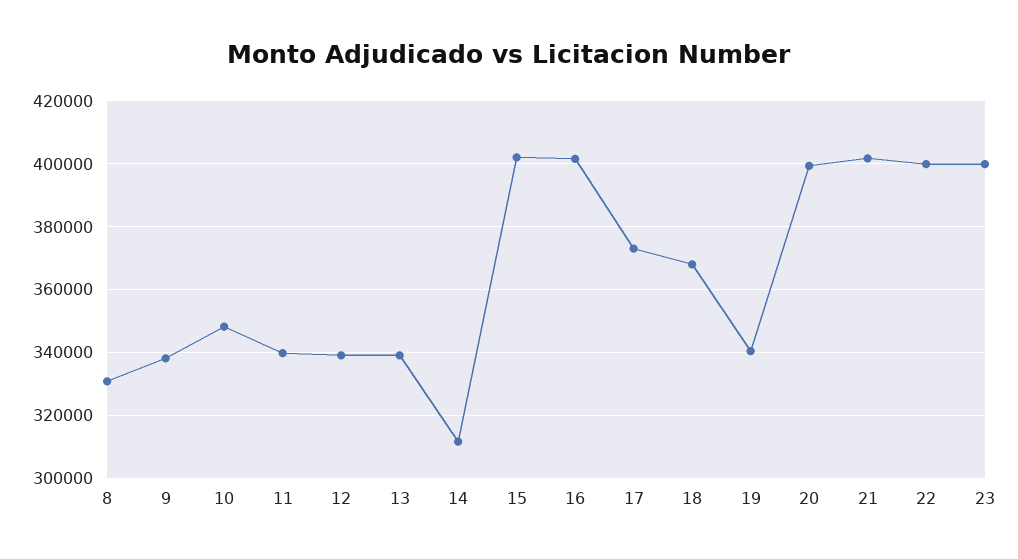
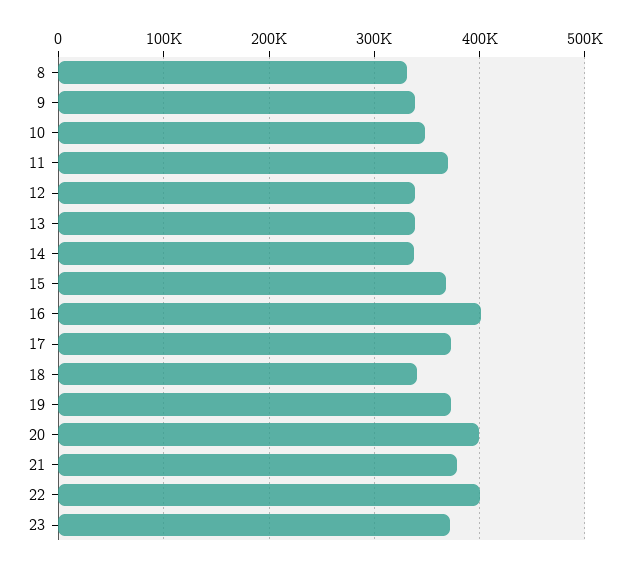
  {
    "8": 330000,
    "9": 338000,
    "10": 348000,
-   "11": 340000,
+   "11": 370000,
    "12": 340000,
    "13": 340000,
-   "14": 312000,
+   "14": 340000,
-   "15": 402000,
+   "15": 370000,
    "16": 402000,
    "17": 374000,
-   "18": 368000,
+   "18": 340000,
-   "19": 340000,
+   "19": 370000,
    "20": 400000,
-   "21": 402000,
+   "21": 380000,
    "22": 400000,
-   "23": 400000
+   "23": 370000
  }

